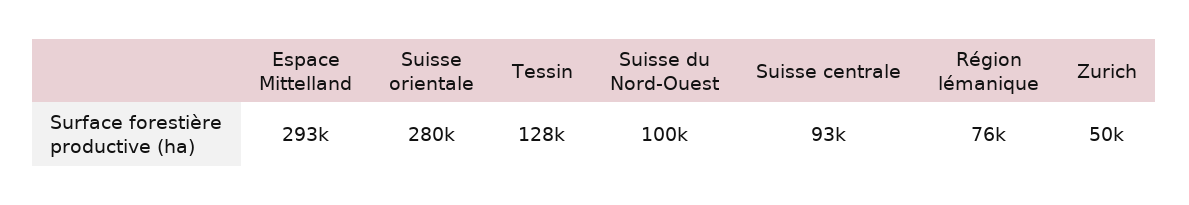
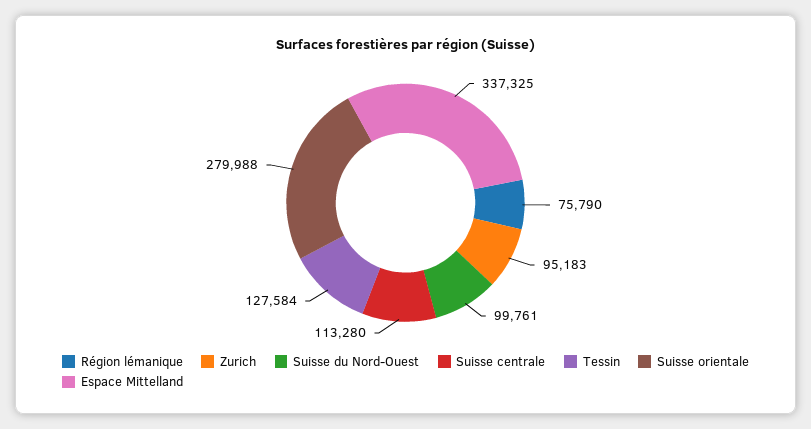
  {
-   "Espace Mittelland": 293000,
+   "Espace Mittelland": 337325,
    "Suisse orientale": 279988,
    "Tessin": 127584,
    "Suisse du Nord-Ouest": 99761,
-   "Suisse centrale": 93000,
+   "Suisse centrale": 113280,
    "Région lémanique": 75790,
-   "Zurich": 50000
+   "Zurich": 95183
  }

